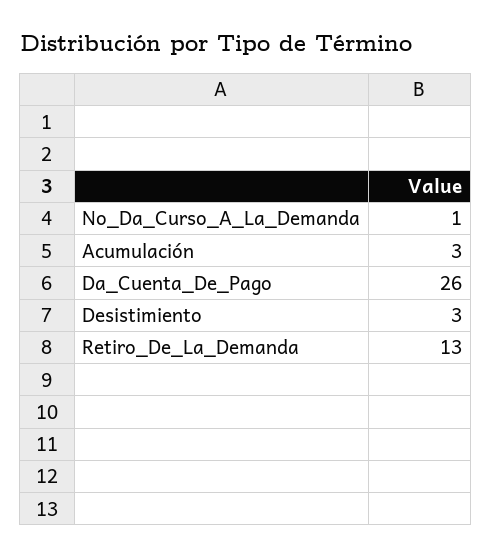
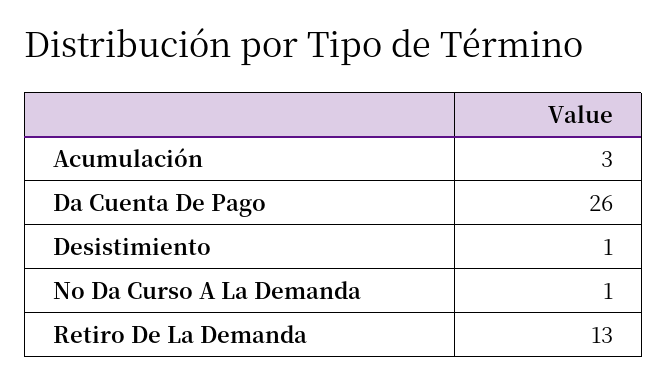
  {
    "No_Da_Curso_A_La_Demanda": 1,
    "Acumulación": 3,
    "Da_Cuenta_De_Pago": 26,
-   "Desistimiento": 3,
+   "Desistimiento": 1,
    "Retiro_De_La_Demanda": 13
  }

